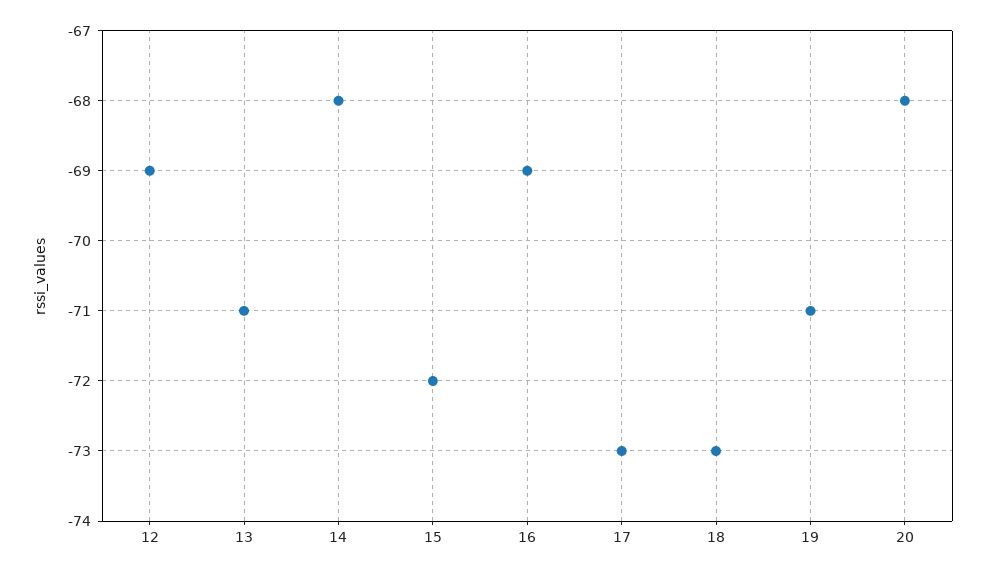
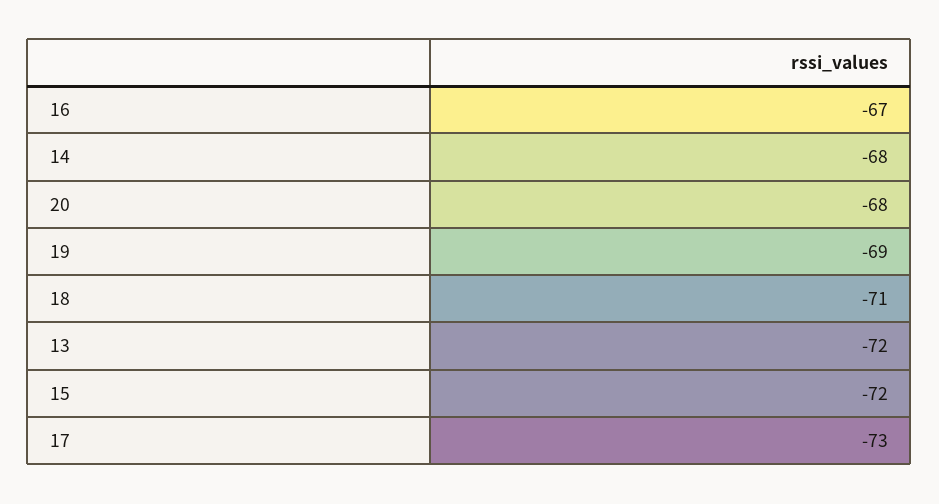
  {
-   "12": -69,
-   "13": -71,
+   "13": -72,
    "14": -68,
    "15": -72,
-   "16": -69,
+   "16": -67,
    "17": -73,
-   "18": -73,
+   "18": -71,
-   "19": -71,
+   "19": -69,
    "20": -68
  }

